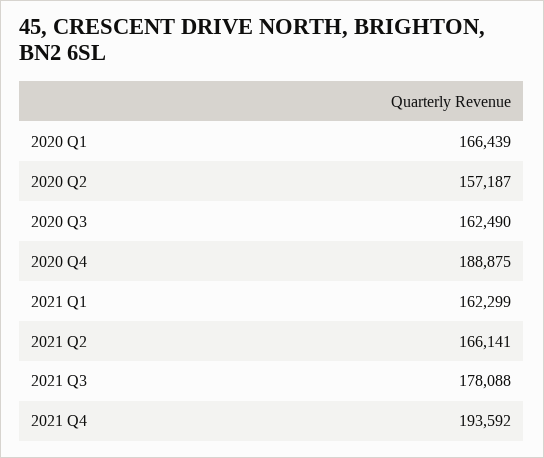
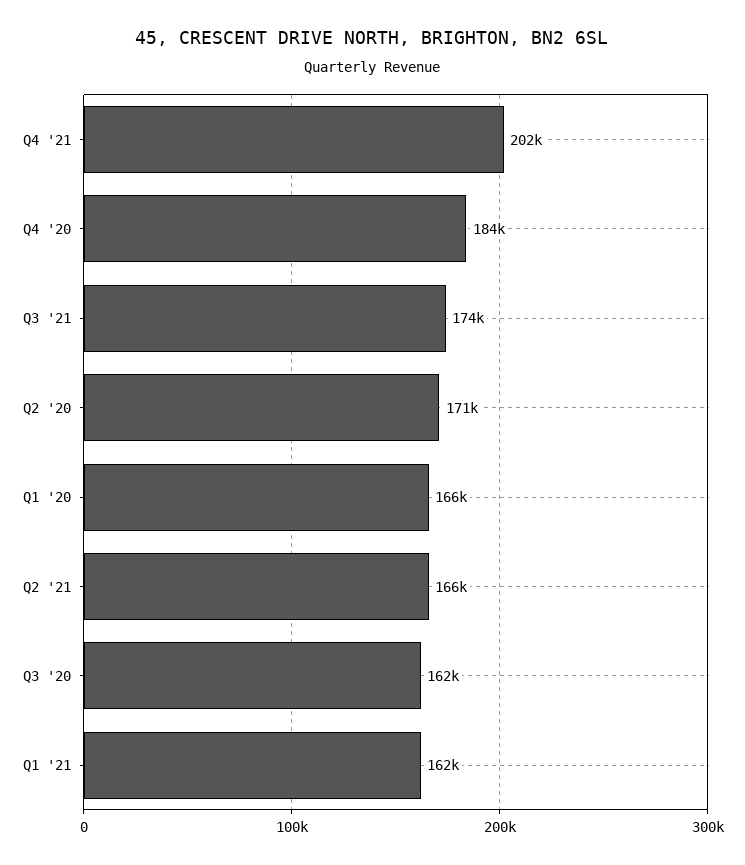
  {
    "2020 Q1": 166439,
-   "2020 Q2": 157187,
+   "2020 Q2": 171000,
    "2020 Q3": 162490,
-   "2020 Q4": 188875,
+   "2020 Q4": 184000,
    "2021 Q1": 162299,
    "2021 Q2": 166141,
-   "2021 Q3": 178088,
+   "2021 Q3": 174000,
-   "2021 Q4": 193592
+   "2021 Q4": 202000
  }

